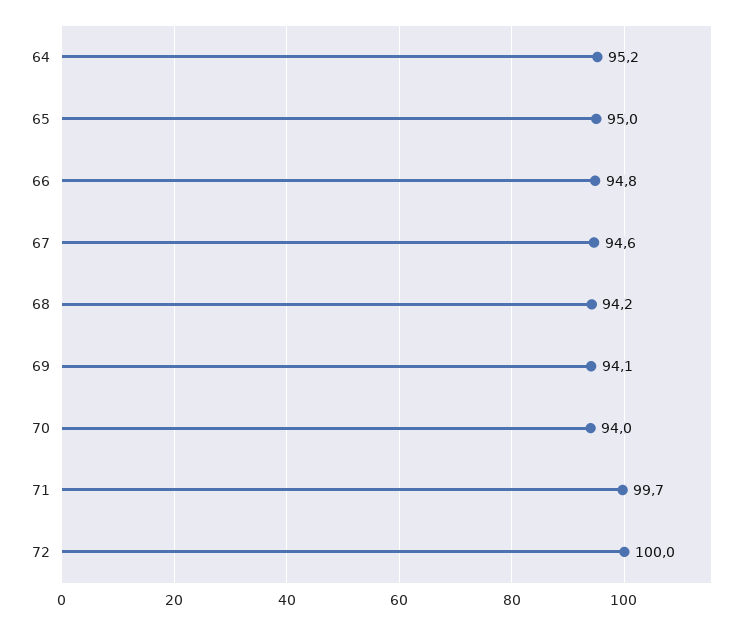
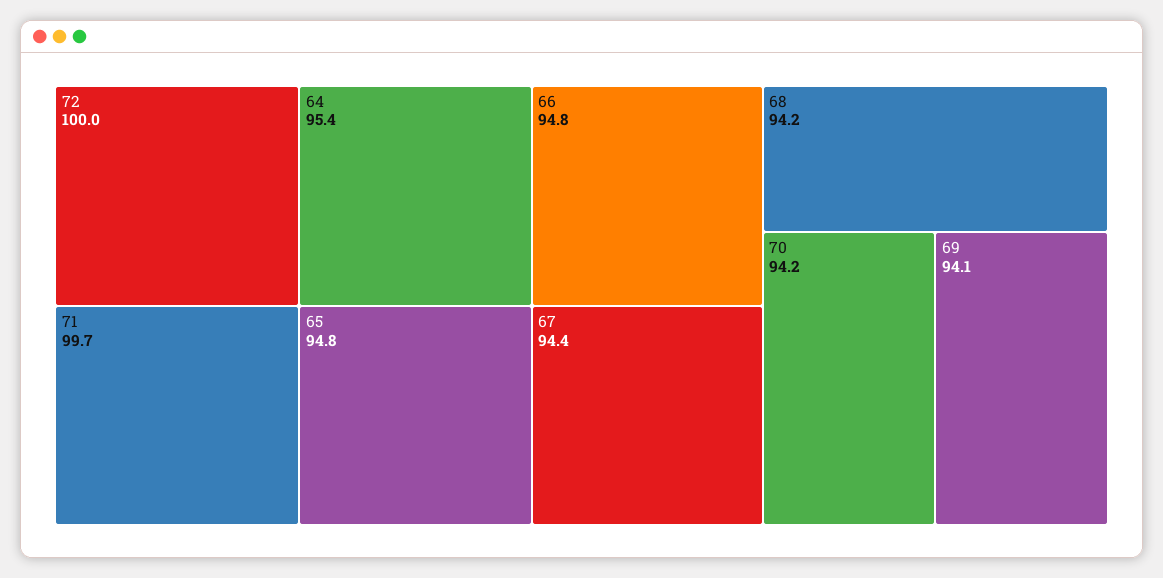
  {
-   "64": 95.2,
+   "64": 95.4,
-   "65": 95,
+   "65": 94.8,
    "66": 94.8,
-   "67": 94.6,
+   "67": 94.4,
    "68": 94.2,
    "69": 94.1,
-   "70": 94,
+   "70": 94.2,
    "71": 99.7,
    "72": 100
  }

